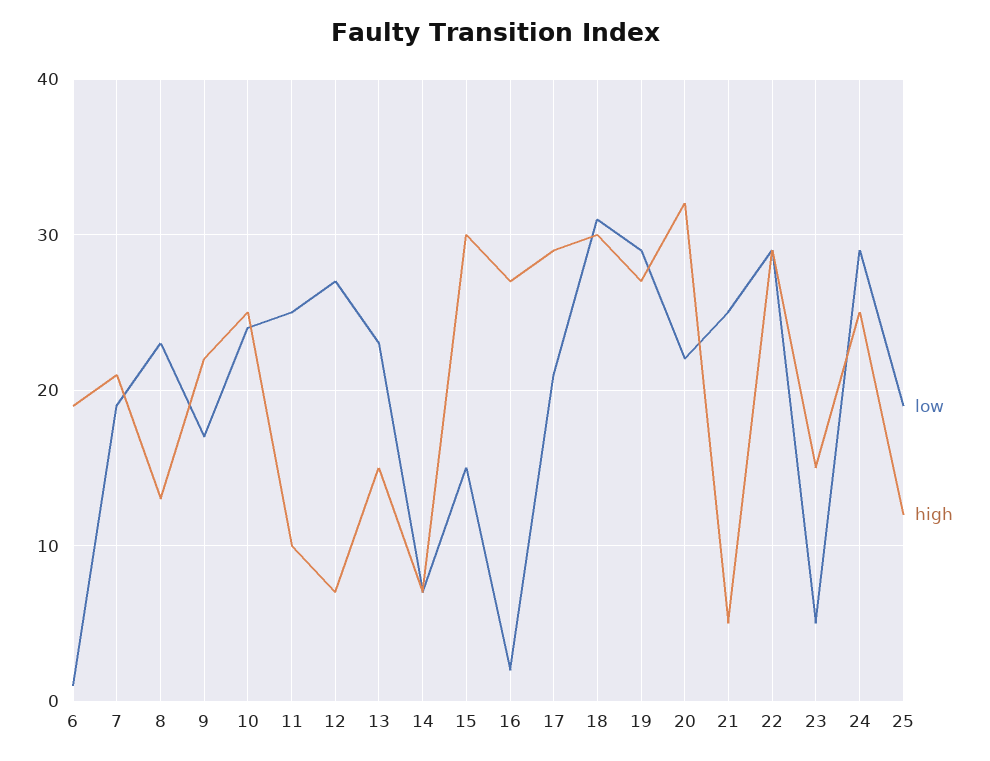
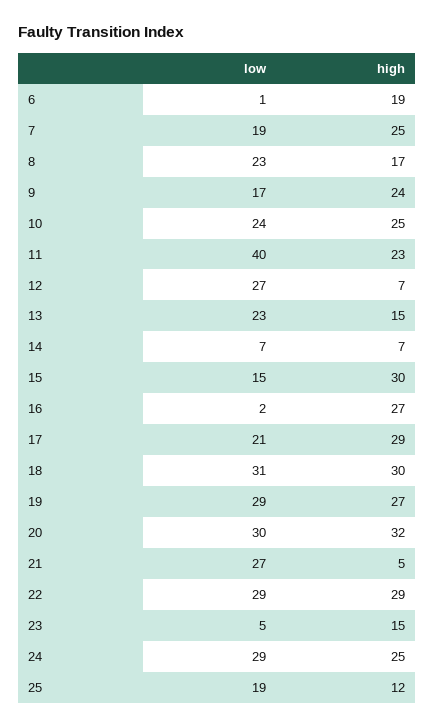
  {
    "low": {
      "6": 1,
      "7": 19,
      "8": 23,
      "9": 17,
      "10": 24,
-     "11": 25,
+     "11": 40,
      "12": 27,
      "13": 23,
      "14": 7,
      "15": 15,
      "16": 2,
      "17": 21,
      "18": 31,
      "19": 29,
-     "20": 22,
+     "20": 30,
-     "21": 25,
+     "21": 27,
      "22": 29,
      "23": 5,
      "24": 29,
      "25": 19
    },
    "high": {
      "6": 19,
-     "7": 21,
+     "7": 25,
-     "8": 13,
+     "8": 17,
-     "9": 22,
+     "9": 24,
      "10": 25,
-     "11": 10,
+     "11": 23,
      "12": 7,
      "13": 15,
      "14": 7,
      "15": 30,
      "16": 27,
      "17": 29,
      "18": 30,
      "19": 27,
      "20": 32,
      "21": 5,
      "22": 29,
      "23": 15,
      "24": 25,
      "25": 12
    }
  }

